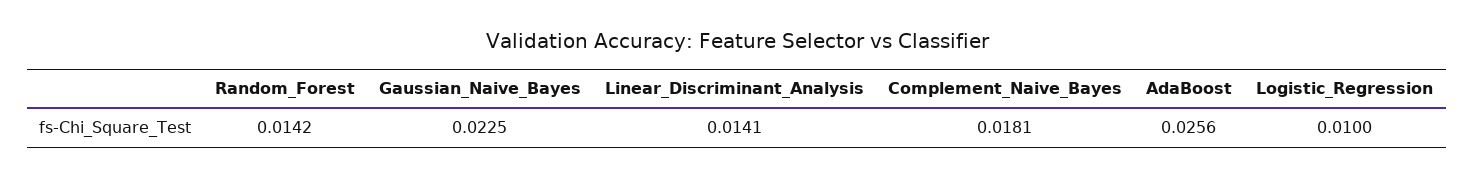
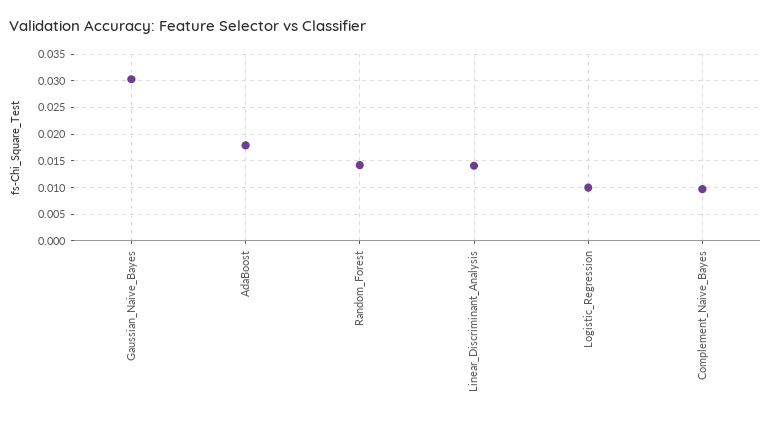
  {
    "Random_Forest": 0.0142,
-   "Gaussian_Naive_Bayes": 0.0225,
+   "Gaussian_Naive_Bayes": 0.03,
    "Linear_Discriminant_Analysis": 0.0141,
-   "Complement_Naive_Bayes": 0.0181,
+   "Complement_Naive_Bayes": 0.01,
-   "AdaBoost": 0.0256,
+   "AdaBoost": 0.0175,
    "Logistic_Regression": 0.01
  }

